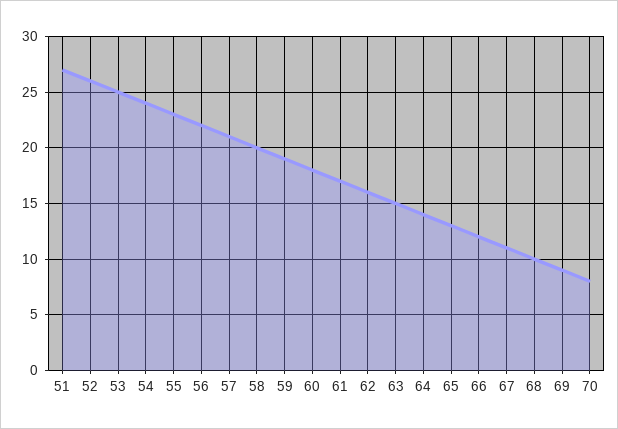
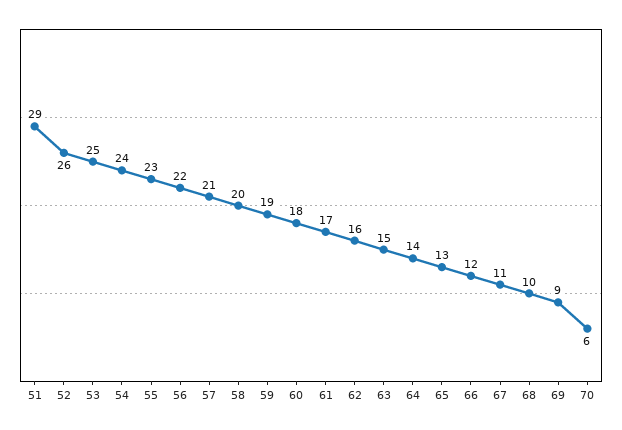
  {
-   "51": 27,
+   "51": 29,
    "52": 26,
    "53": 25,
    "54": 24,
    "55": 23,
    "56": 22,
    "57": 21,
    "58": 20,
    "59": 19,
    "60": 18,
    "61": 17,
    "62": 16,
    "63": 15,
    "64": 14,
    "65": 13,
    "66": 12,
    "67": 11,
    "68": 10,
    "69": 9,
-   "70": 8
+   "70": 6
  }

